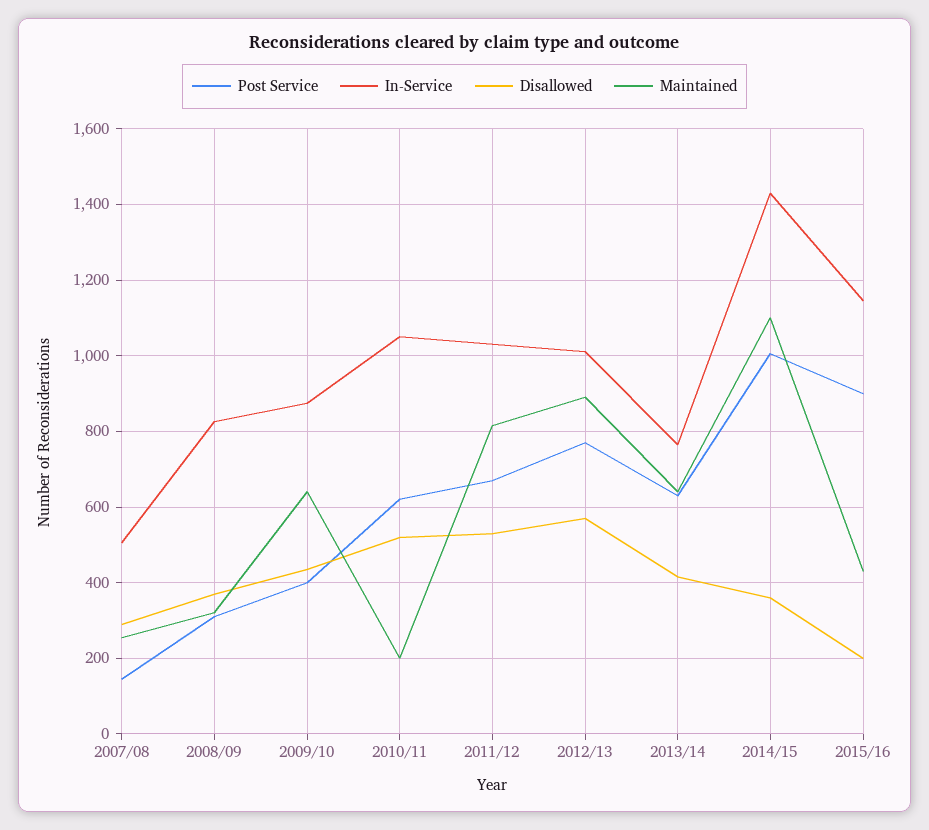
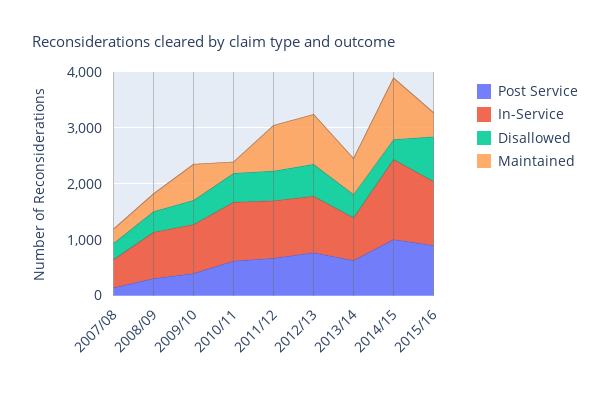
  {
    "Post Service": {
      "2007/08": 140,
      "2008/09": 320,
      "2009/10": 400,
      "2010/11": 620,
      "2011/12": 680,
      "2012/13": 780,
      "2013/14": 640,
      "2014/15": 1000,
      "2015/16": 900
    },
    "In-Service": {
      "2007/08": 500,
      "2008/09": 820,
      "2009/10": 880,
      "2010/11": 1060,
      "2011/12": 1040,
      "2012/13": 1020,
      "2013/14": 760,
      "2014/15": 1440,
      "2015/16": 1140
    },
    "Disallowed": {
      "2007/08": 300,
      "2008/09": 380,
      "2009/10": 440,
      "2010/11": 520,
      "2011/12": 540,
      "2012/13": 580,
      "2013/14": 420,
      "2014/15": 360,
-     "2015/16": 200
+     "2015/16": 800
    },
    "Maintained": {
      "2007/08": 260,
      "2008/09": 320,
      "2009/10": 640,
      "2010/11": 200,
      "2011/12": 820,
      "2012/13": 900,
      "2013/14": 640,
      "2014/15": 1100,
      "2015/16": 440
    }
  }

